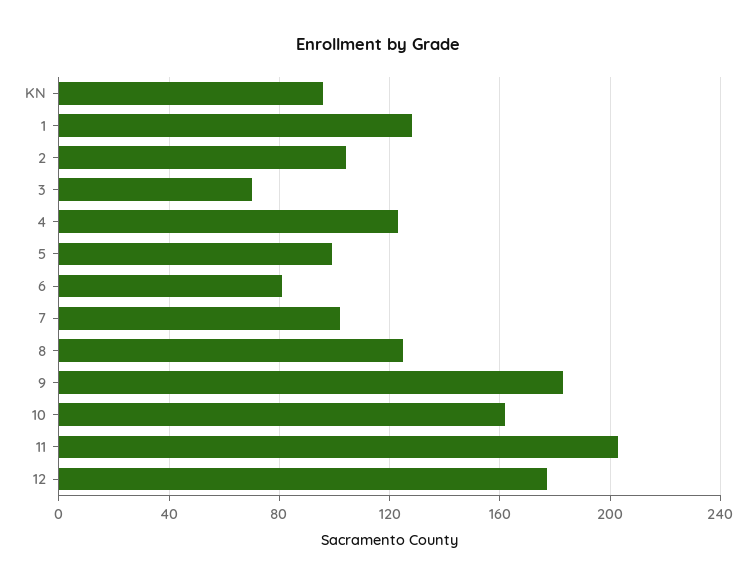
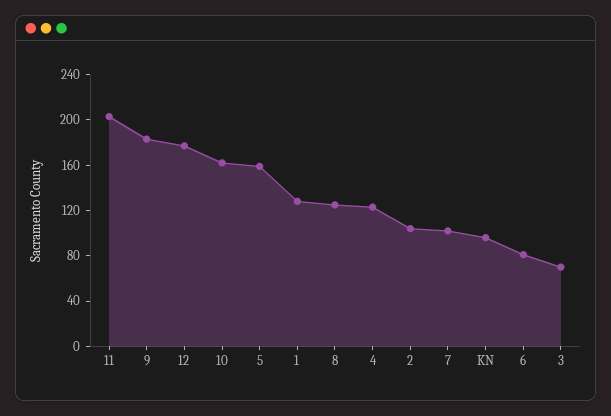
  {
    "KN": 95,
    "1": 130,
    "2": 105,
    "3": 70,
    "4": 125,
-   "5": 100,
+   "5": 160,
    "6": 80,
    "7": 100,
    "8": 125,
    "9": 185,
    "10": 160,
    "11": 205,
    "12": 175
  }

